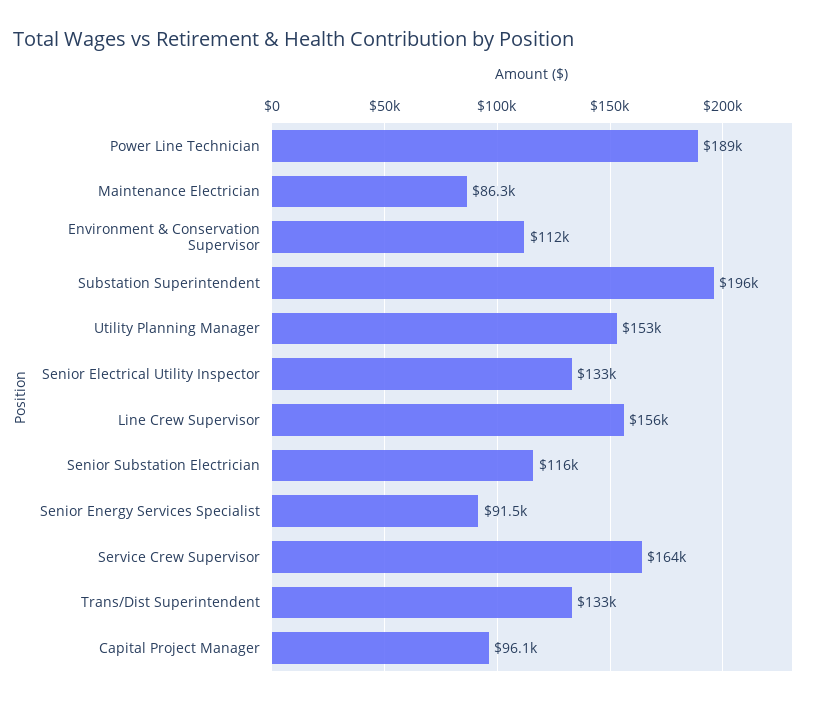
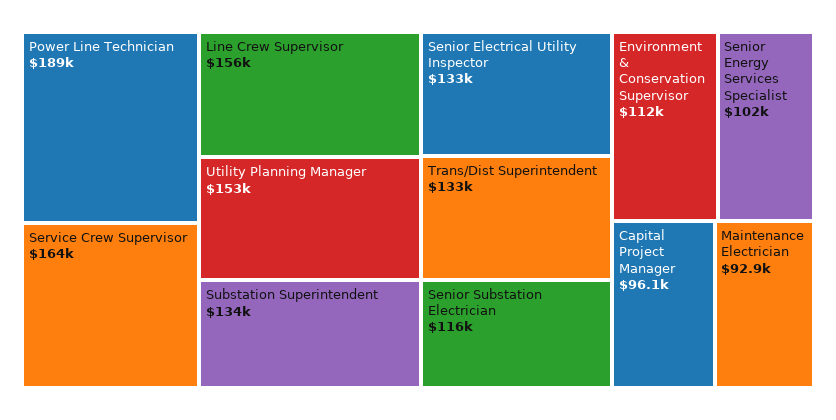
  {
    "Power Line Technician": 189000,
-   "Maintenance Electrician": 86300,
+   "Maintenance Electrician": 92900,
    "Environment & Conservation Supervisor": 112000,
-   "Substation Superintendent": 196000,
+   "Substation Superintendent": 134000,
    "Utility Planning Manager": 153000,
    "Senior Electrical Utility Inspector": 133000,
    "Line Crew Supervisor": 156000,
    "Senior Substation Electrician": 116000,
-   "Senior Energy Services Specialist": 91500,
+   "Senior Energy Services Specialist": 102000,
    "Service Crew Supervisor": 164000,
    "Trans/Dist Superintendent": 133000,
    "Capital Project Manager": 96100
  }

